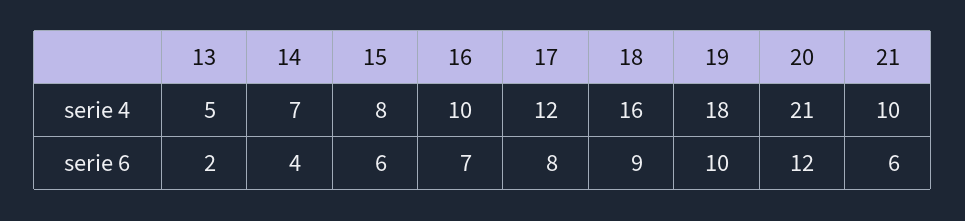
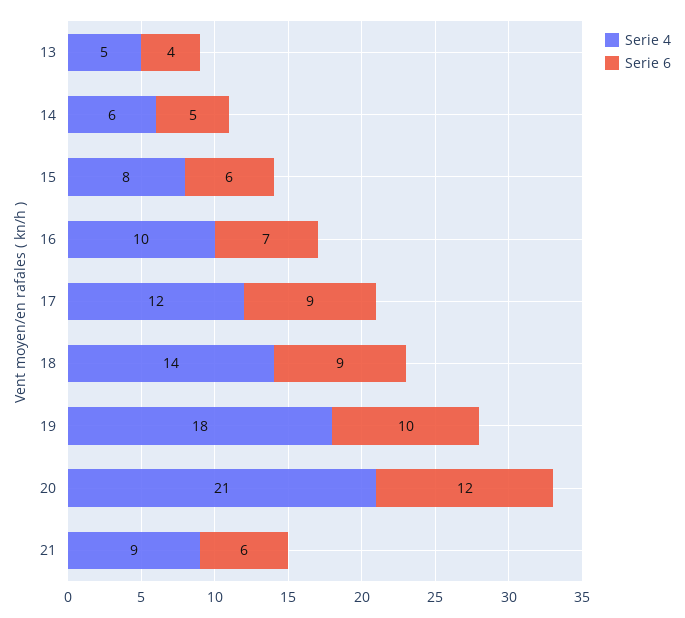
  {
    "serie 4": {
      "13": 5,
-     "14": 7,
+     "14": 6,
      "15": 8,
      "16": 10,
      "17": 12,
-     "18": 16,
+     "18": 14,
      "19": 18,
      "20": 21,
-     "21": 10
+     "21": 9
    },
    "serie 6": {
-     "13": 2,
+     "13": 4,
-     "14": 4,
+     "14": 5,
      "15": 6,
      "16": 7,
-     "17": 8,
+     "17": 9,
      "18": 9,
      "19": 10,
      "20": 12,
      "21": 6
    }
  }

